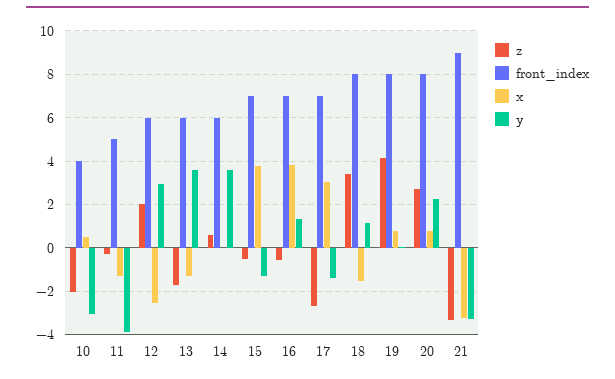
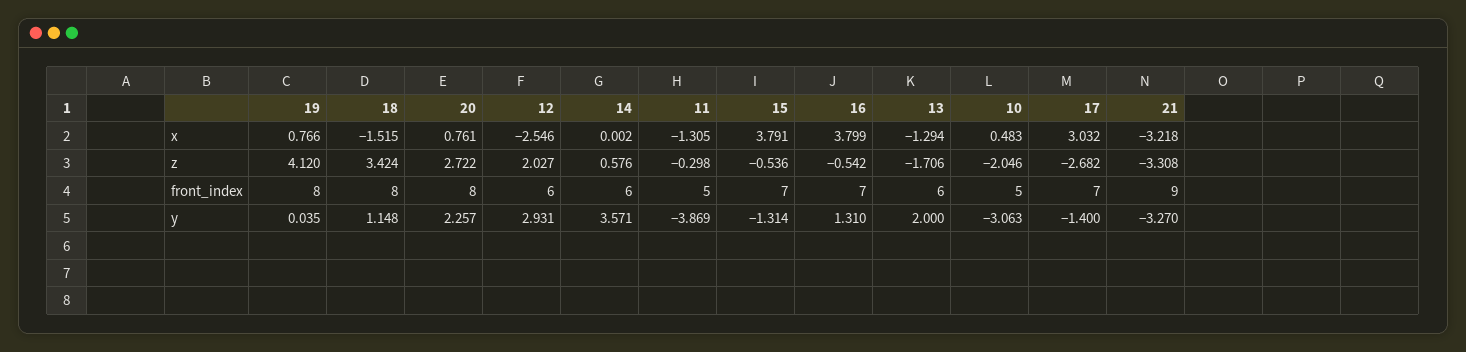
  {
    "z": {
      "10": -2.046,
      "11": -0.298,
      "12": 2.027,
      "13": -1.706,
      "14": 0.576,
      "15": -0.536,
      "16": -0.542,
      "17": -2.682,
      "18": 3.424,
      "19": 4.12,
      "20": 2.722,
      "21": -3.308
    },
    "front_index": {
-     "10": 4,
+     "10": 5,
      "11": 5,
      "12": 6,
      "13": 6,
      "14": 6,
      "15": 7,
      "16": 7,
      "17": 7,
      "18": 8,
      "19": 8,
      "20": 8,
      "21": 9
    },
    "x": {
      "10": 0.483,
      "11": -1.305,
      "12": -2.546,
      "13": -1.294,
      "14": 0.002,
      "15": 3.791,
      "16": 3.799,
      "17": 3.032,
      "18": -1.515,
      "19": 0.766,
      "20": 0.761,
      "21": -3.218
    },
    "y": {
      "10": -3.063,
      "11": -3.869,
      "12": 2.931,
-     "13": 3.5,
+     "13": 2,
      "14": 3.571,
      "15": -1.314,
      "16": 1.31,
      "17": -1.4,
      "18": 1.148,
      "19": 0.035,
      "20": 2.257,
      "21": -3.27
    }
  }

